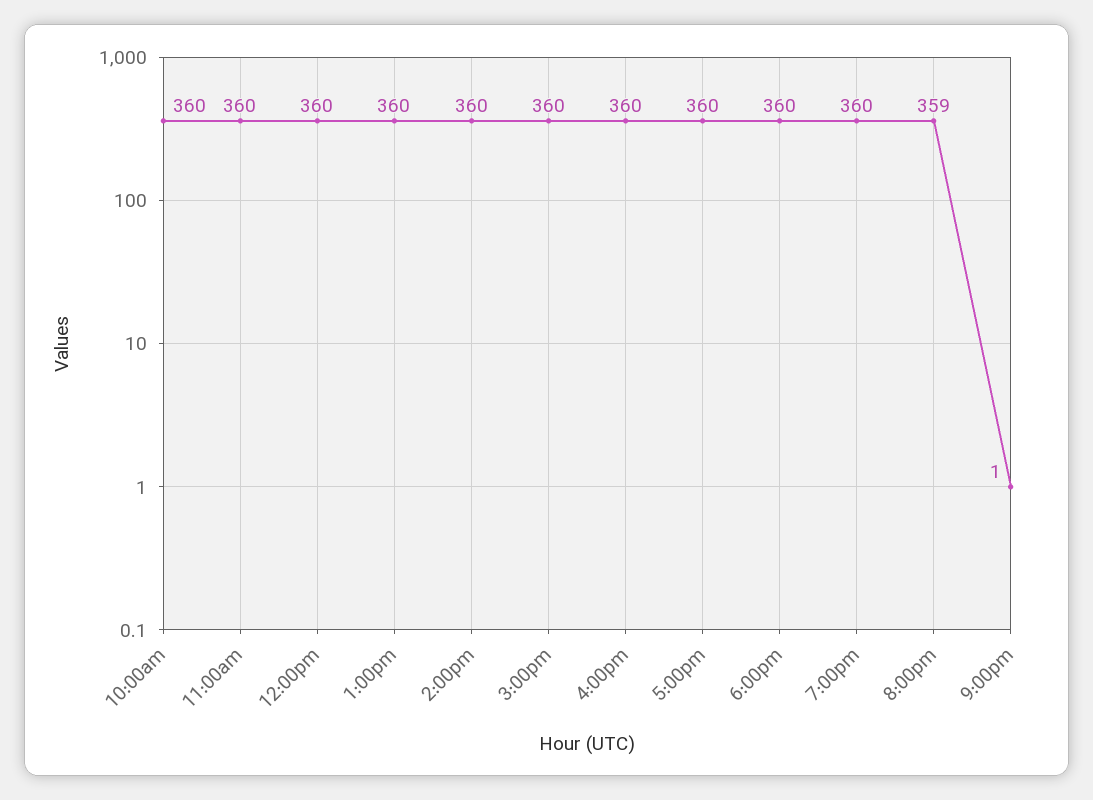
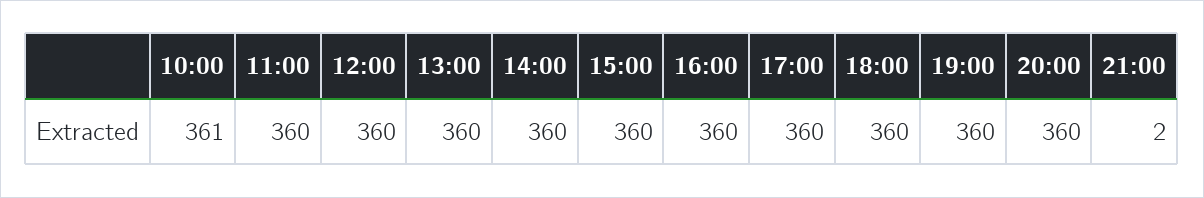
  {
-   "10:00am": 360,
+   "10:00am": 361,
    "11:00am": 360,
    "12:00pm": 360,
    "1:00pm": 360,
    "2:00pm": 360,
    "3:00pm": 360,
    "4:00pm": 360,
    "5:00pm": 360,
    "6:00pm": 360,
    "7:00pm": 360,
-   "8:00pm": 359,
+   "8:00pm": 360,
-   "9:00pm": 1
+   "9:00pm": 2
  }

